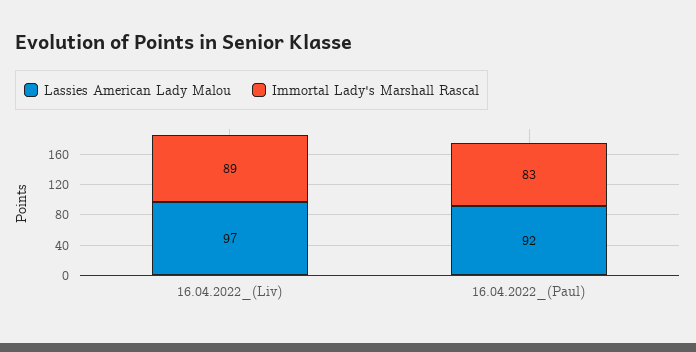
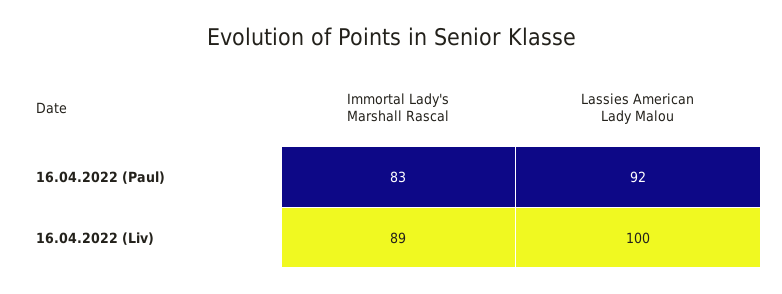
  {
    "Lassies American Lady Malou": {
-     "16.04.2022_(Liv)": 97,
+     "16.04.2022_(Liv)": 100,
      "16.04.2022_(Paul)": 92
    },
    "Immortal Lady's Marshall Rascal": {
      "16.04.2022_(Liv)": 89,
      "16.04.2022_(Paul)": 83
    }
  }

